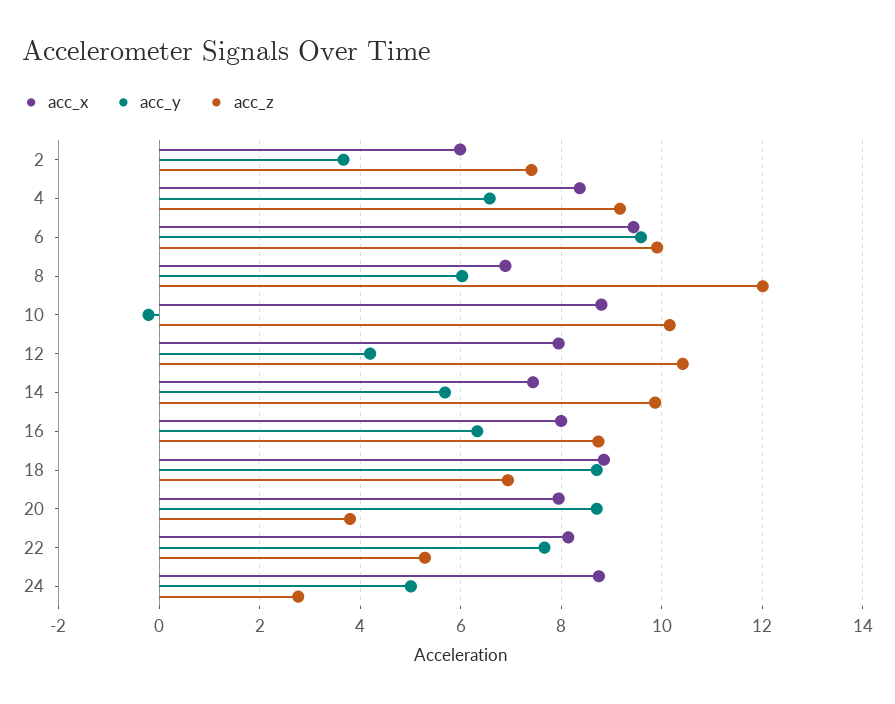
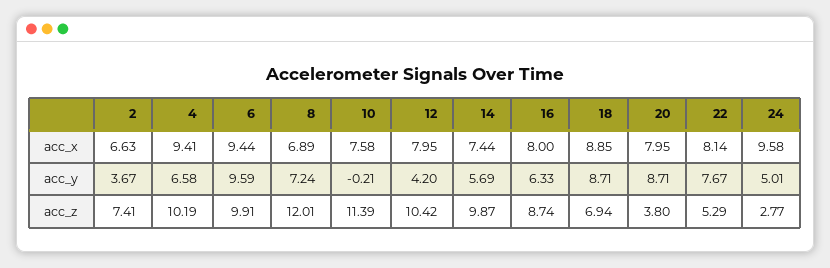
  {
    "acc_x": {
-     "2": 6,
+     "2": 6.63,
-     "4": 8.4,
+     "4": 9.41,
      "6": 9.44,
      "8": 6.89,
-     "10": 8.8,
+     "10": 7.58,
      "12": 7.95,
      "14": 7.44,
      "16": 8,
      "18": 8.85,
      "20": 7.95,
      "22": 8.14,
-     "24": 8.8
+     "24": 9.58
    },
    "acc_y": {
      "2": 3.67,
      "4": 6.58,
      "6": 9.59,
-     "8": 6,
+     "8": 7.24,
      "10": -0.21,
      "12": 4.2,
      "14": 5.69,
      "16": 6.33,
      "18": 8.71,
      "20": 8.71,
      "22": 7.67,
      "24": 5.01
    },
    "acc_z": {
      "2": 7.41,
-     "4": 9.2,
+     "4": 10.19,
      "6": 9.91,
      "8": 12.01,
-     "10": 10.2,
+     "10": 11.39,
      "12": 10.42,
      "14": 9.87,
      "16": 8.74,
      "18": 6.94,
      "20": 3.8,
      "22": 5.29,
      "24": 2.77
    }
  }

